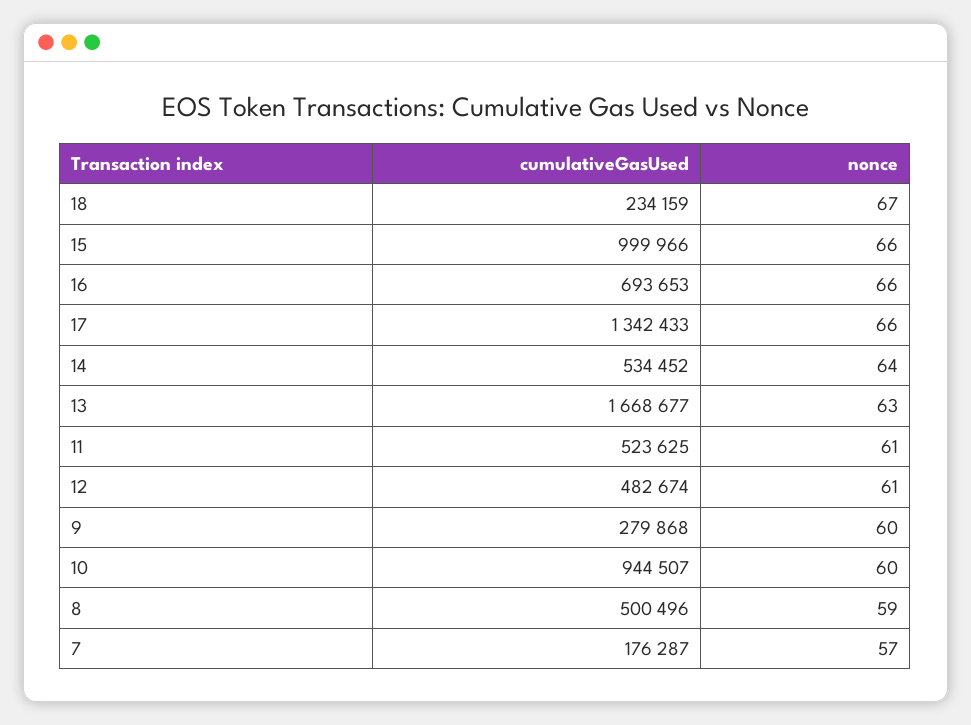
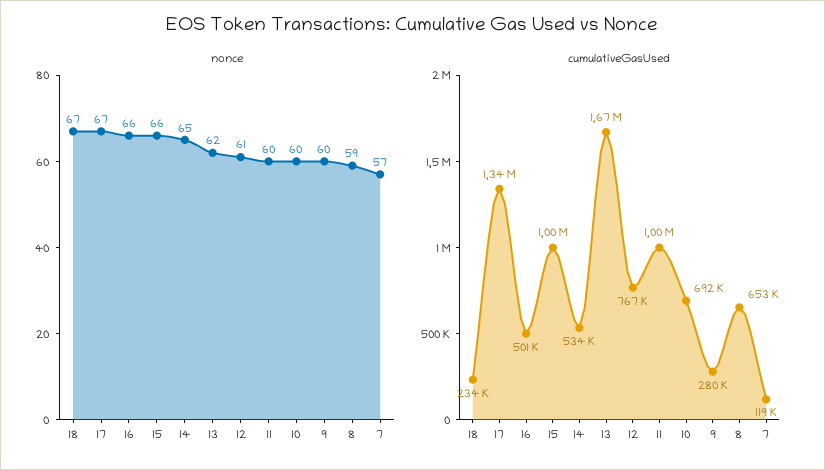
  {
    "cumulativeGasUsed": {
      "18": 234159,
      "15": 999966,
-     "16": 693653,
+     "16": 501000,
      "17": 1342433,
      "14": 534452,
      "13": 1668677,
-     "11": 523625,
+     "11": 1000000,
-     "12": 482674,
+     "12": 767000,
      "9": 279868,
-     "10": 944507,
+     "10": 692000,
-     "8": 500496,
+     "8": 653000,
-     "7": 176287
+     "7": 119000
    },
    "nonce": {
      "18": 67,
      "15": 66,
      "16": 66,
-     "17": 66,
+     "17": 67,
-     "14": 64,
+     "14": 65,
-     "13": 63,
+     "13": 62,
-     "11": 61,
+     "11": 60,
      "12": 61,
      "9": 60,
      "10": 60,
      "8": 59,
      "7": 57
    }
  }

